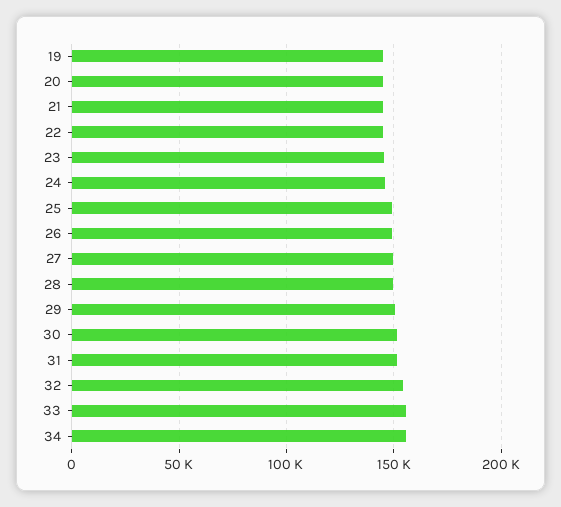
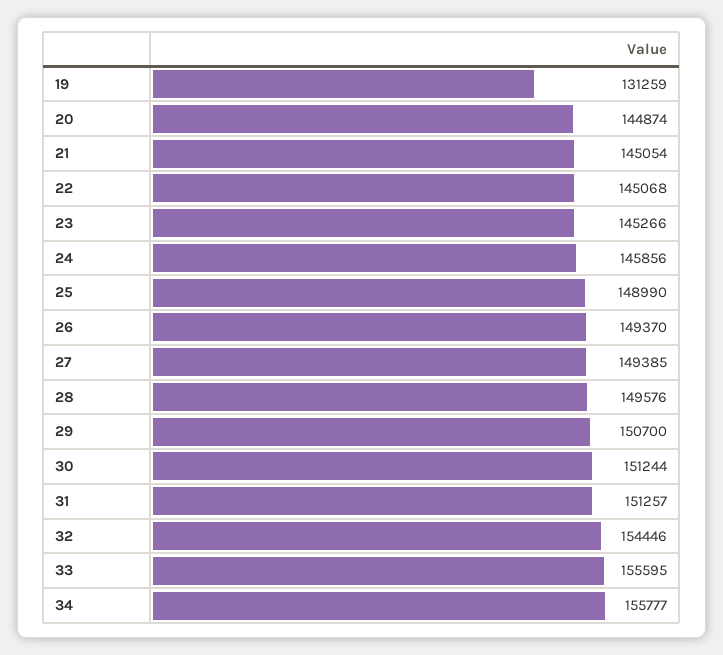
  {
-   "19": 145000,
+   "19": 131259,
    "20": 144874,
    "21": 145054,
    "22": 145068,
    "23": 145266,
    "24": 145856,
    "25": 148990,
    "26": 149370,
    "27": 149385,
    "28": 149576,
    "29": 150700,
    "30": 151244,
    "31": 151257,
    "32": 154446,
    "33": 155595,
    "34": 155777
  }

